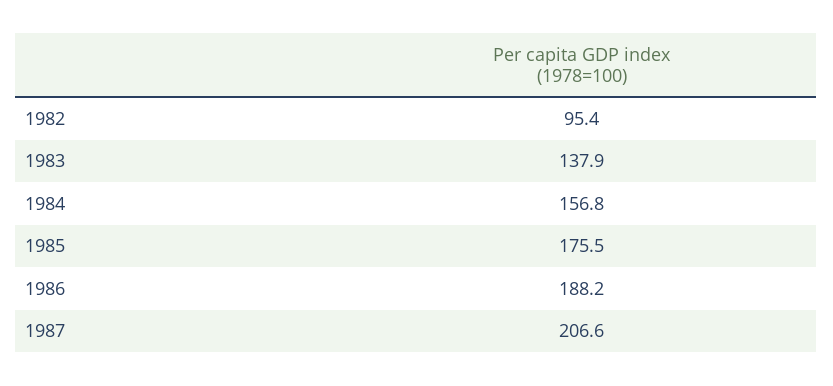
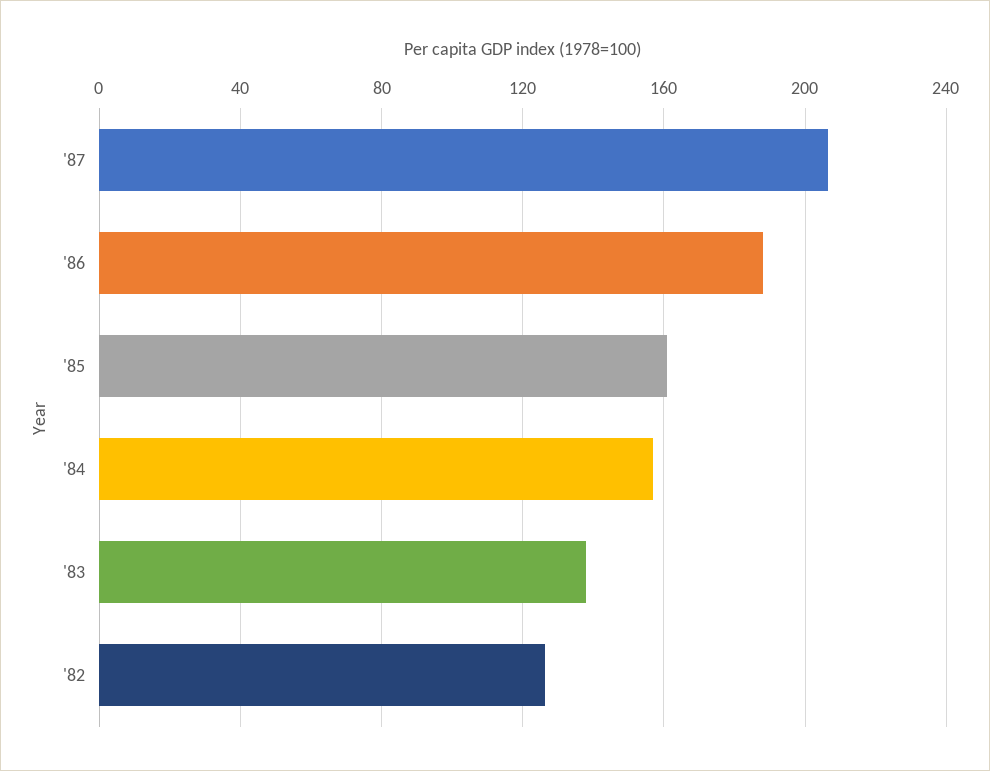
  {
-   "1982": 95.4,
+   "1982": 125,
    "1983": 137.9,
    "1984": 156.8,
-   "1985": 175.5,
+   "1985": 160,
    "1986": 188.2,
    "1987": 206.6
  }

